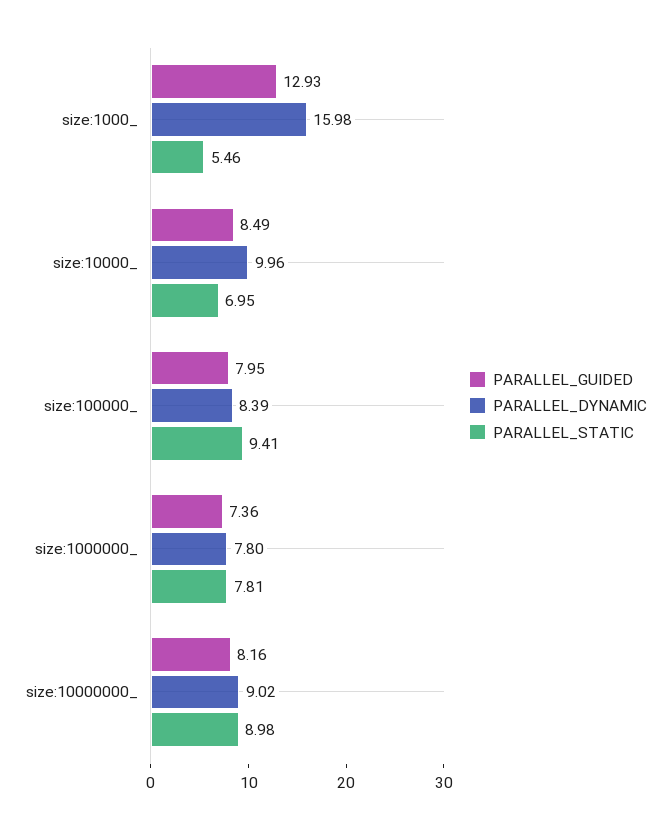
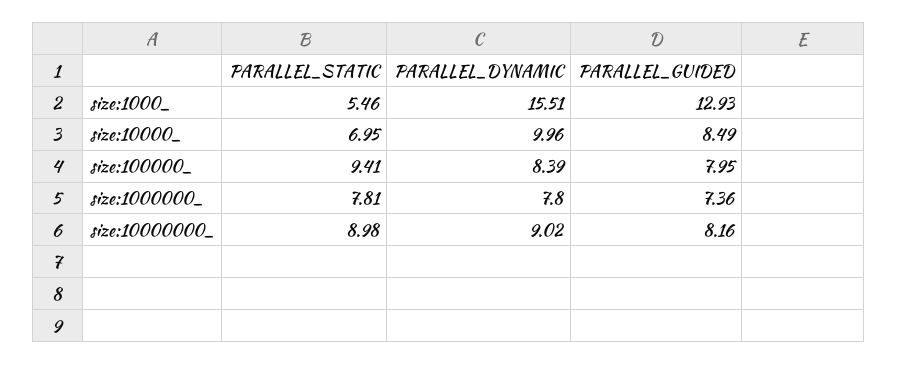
  {
    "PARALLEL_GUIDED": {
      "size:1000_": 12.93,
      "size:10000_": 8.49,
      "size:100000_": 7.95,
      "size:1000000_": 7.36,
      "size:10000000_": 8.16
    },
    "PARALLEL_DYNAMIC": {
-     "size:1000_": 15.98,
+     "size:1000_": 15.51,
      "size:10000_": 9.96,
      "size:100000_": 8.39,
      "size:1000000_": 7.8,
      "size:10000000_": 9.02
    },
    "PARALLEL_STATIC": {
      "size:1000_": 5.46,
      "size:10000_": 6.95,
      "size:100000_": 9.41,
      "size:1000000_": 7.81,
      "size:10000000_": 8.98
    }
  }

